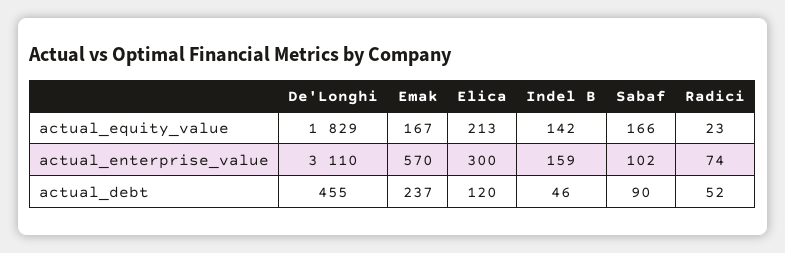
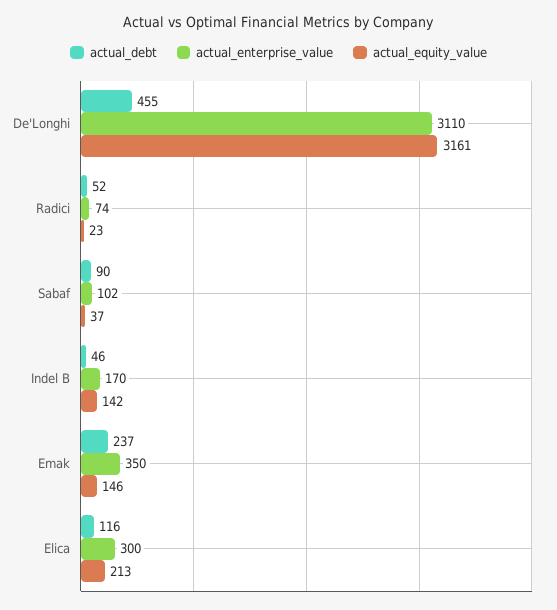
  {
    "actual_equity_value": {
-     "De'Longhi": 1829,
+     "De'Longhi": 3161,
-     "Emak": 167,
+     "Emak": 146,
      "Elica": 213,
      "Indel B": 142,
-     "Sabaf": 166,
+     "Sabaf": 37,
      "Radici": 23
    },
    "actual_enterprise_value": {
      "De'Longhi": 3110,
-     "Emak": 570,
+     "Emak": 350,
      "Elica": 300,
-     "Indel B": 159,
+     "Indel B": 170,
      "Sabaf": 102,
      "Radici": 74
    },
    "actual_debt": {
      "De'Longhi": 455,
      "Emak": 237,
-     "Elica": 120,
+     "Elica": 116,
      "Indel B": 46,
      "Sabaf": 90,
      "Radici": 52
    }
  }

